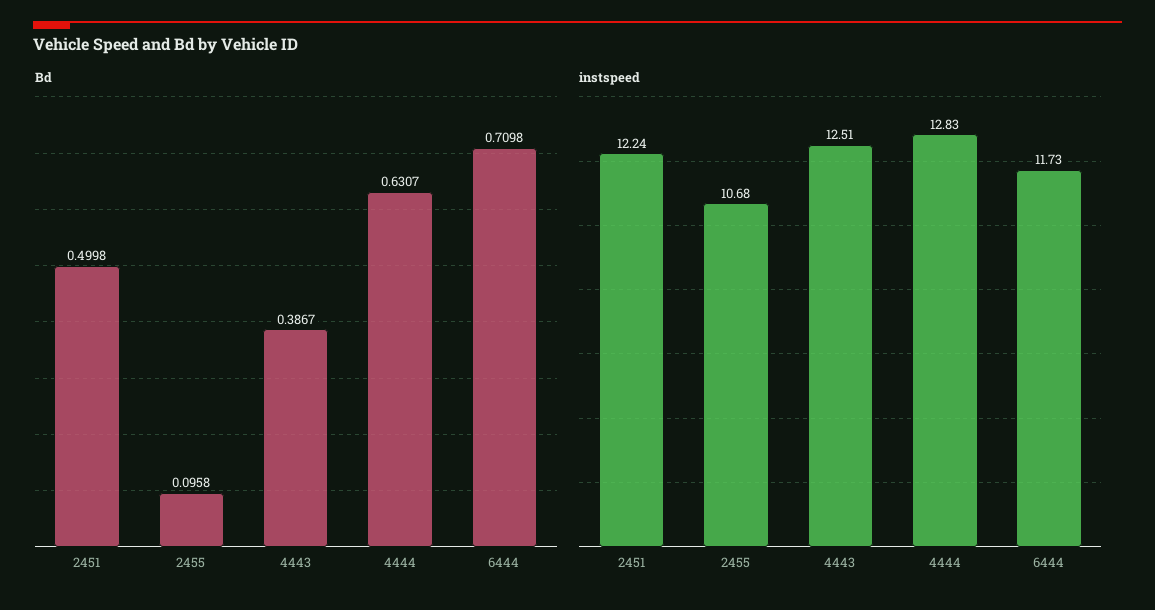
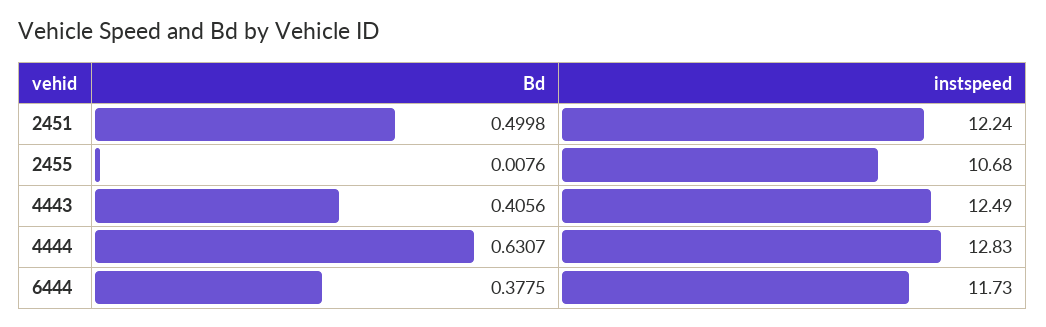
  {
    "Bd": {
      "2451": 0.4998,
-     "2455": 0.0958,
+     "2455": 0.0076,
-     "4443": 0.3867,
+     "4443": 0.4056,
      "4444": 0.6307,
-     "6444": 0.7098
+     "6444": 0.3775
    },
    "instspeed": {
      "2451": 12.24,
      "2455": 10.68,
-     "4443": 12.51,
+     "4443": 12.49,
      "4444": 12.83,
      "6444": 11.73
    }
  }

